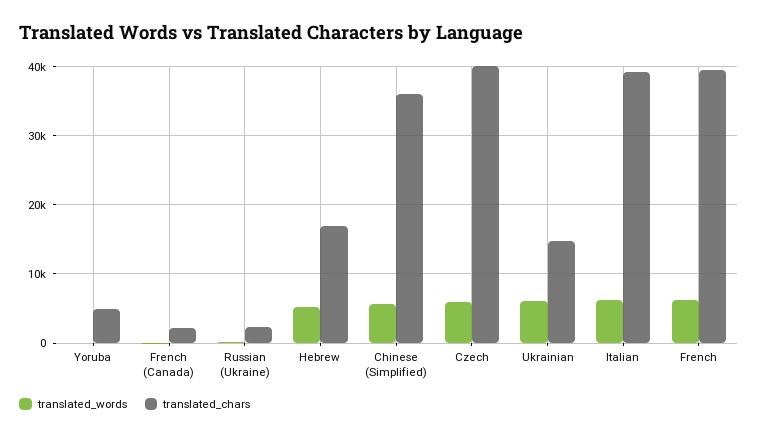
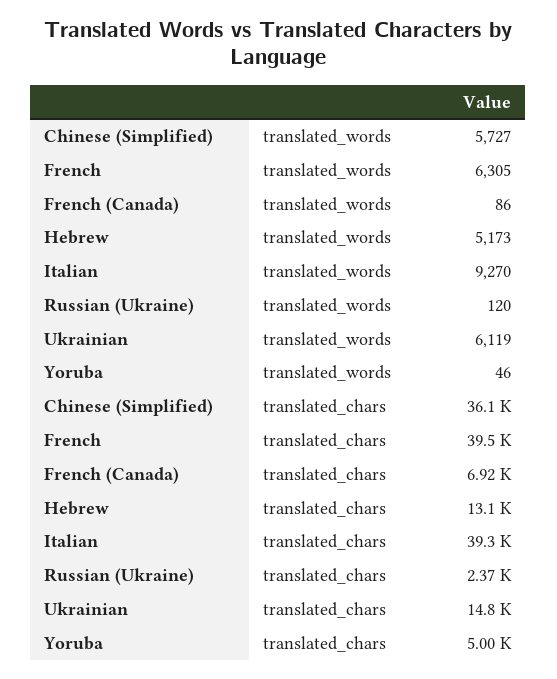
  {
    "translated_words": {
      "Yoruba": 46,
      "French (Canada)": 86,
      "Russian (Ukraine)": 120,
      "Hebrew": 5173,
      "Chinese (Simplified)": 5727,
-     "Czech": 6000,
      "Ukrainian": 6119,
-     "Italian": 6000,
+     "Italian": 9270,
      "French": 6305
    },
    "translated_chars": {
      "Yoruba": 5000,
-     "French (Canada)": 2000,
+     "French (Canada)": 6920,
      "Russian (Ukraine)": 2370,
-     "Hebrew": 17000,
+     "Hebrew": 13100,
      "Chinese (Simplified)": 36100,
-     "Czech": 40000,
      "Ukrainian": 14800,
      "Italian": 39300,
      "French": 39500
    }
  }

